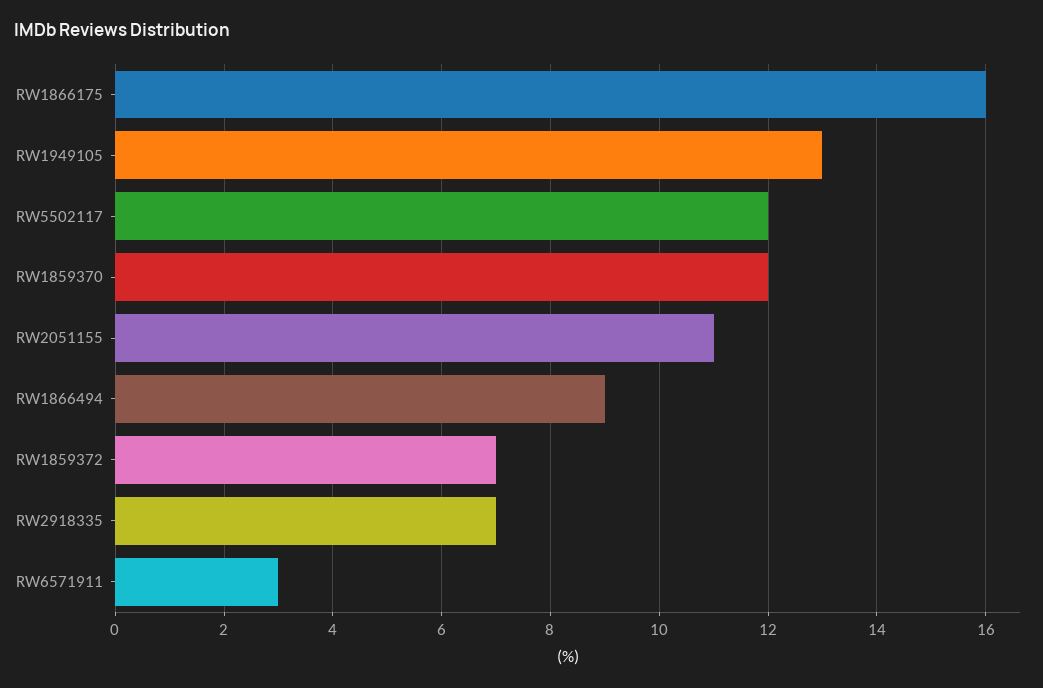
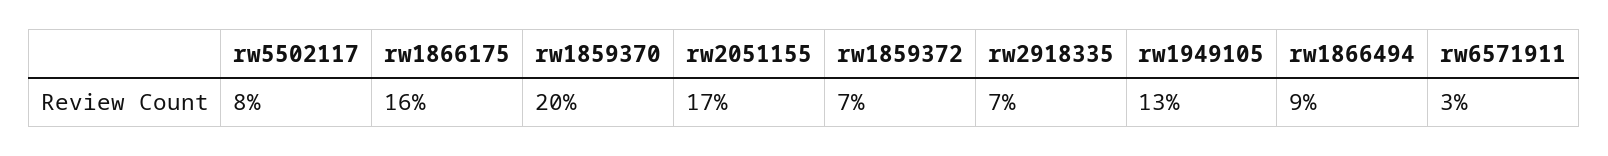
  {
    "RW1866175": 16,
    "RW1949105": 13,
-   "RW5502117": 12,
+   "RW5502117": 8,
-   "RW1859370": 12,
+   "RW1859370": 20,
-   "RW2051155": 11,
+   "RW2051155": 17,
    "RW1866494": 9,
    "RW1859372": 7,
    "RW2918335": 7,
    "RW6571911": 3
  }

